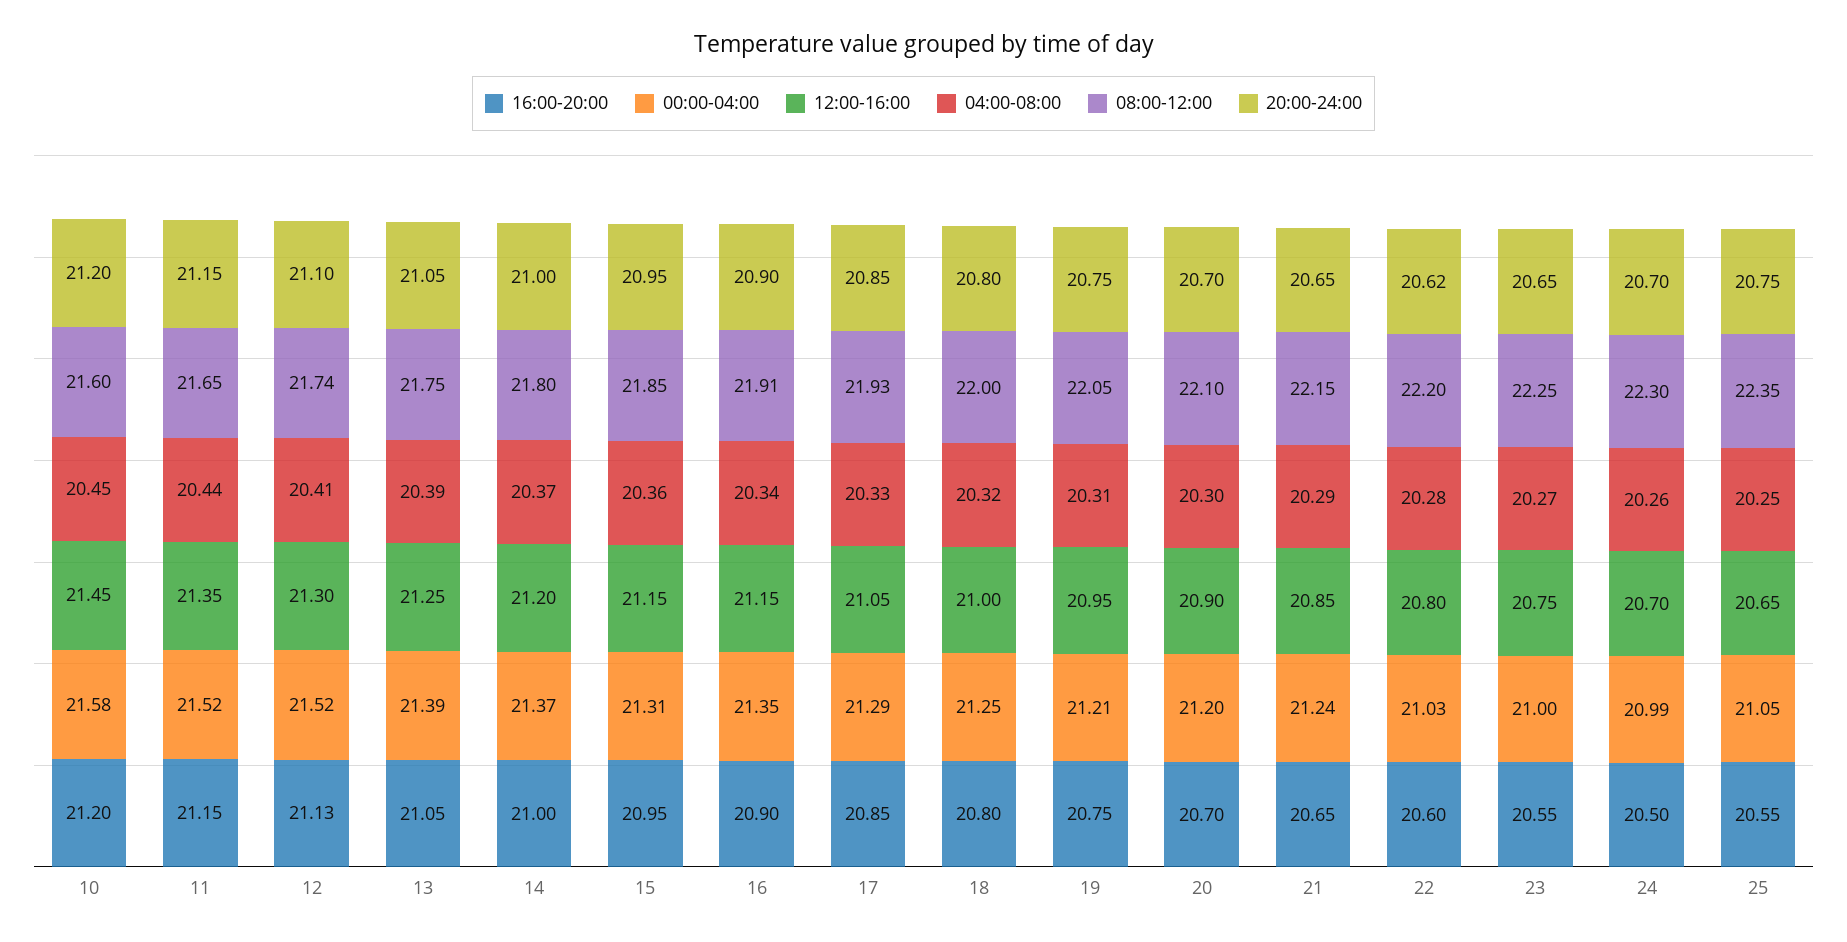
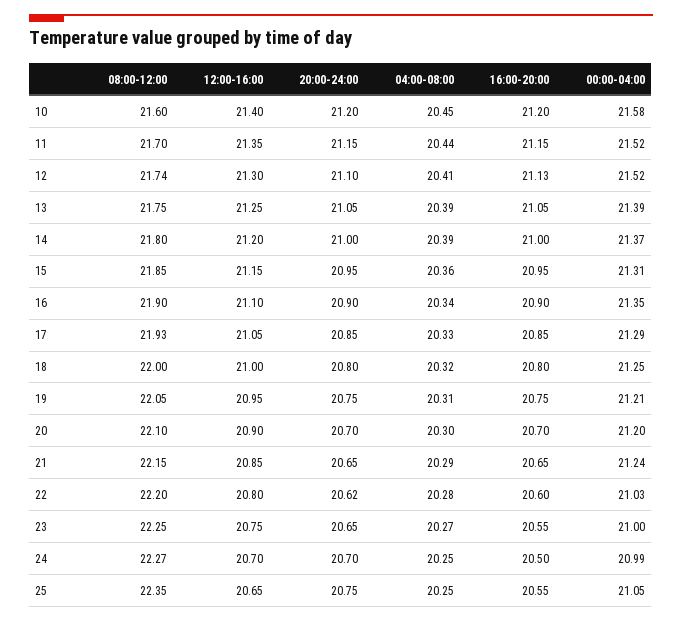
  {
    "16:00-20:00": {
      "10": 21.2,
      "11": 21.15,
      "12": 21.13,
      "13": 21.05,
      "14": 21,
      "15": 20.95,
      "16": 20.9,
      "17": 20.85,
      "18": 20.8,
      "19": 20.75,
      "20": 20.7,
      "21": 20.65,
      "22": 20.6,
      "23": 20.55,
      "24": 20.5,
      "25": 20.55
    },
    "00:00-04:00": {
      "10": 21.58,
      "11": 21.52,
      "12": 21.52,
      "13": 21.39,
      "14": 21.37,
      "15": 21.31,
      "16": 21.35,
      "17": 21.29,
      "18": 21.25,
      "19": 21.21,
      "20": 21.2,
      "21": 21.24,
      "22": 21.03,
      "23": 21,
      "24": 20.99,
      "25": 21.05
    },
    "12:00-16:00": {
-     "10": 21.45,
+     "10": 21.4,
      "11": 21.35,
      "12": 21.3,
      "13": 21.25,
      "14": 21.2,
      "15": 21.15,
-     "16": 21.15,
+     "16": 21.1,
      "17": 21.05,
      "18": 21,
      "19": 20.95,
      "20": 20.9,
      "21": 20.85,
      "22": 20.8,
      "23": 20.75,
      "24": 20.7,
      "25": 20.65
    },
    "04:00-08:00": {
      "10": 20.45,
      "11": 20.44,
      "12": 20.41,
      "13": 20.39,
-     "14": 20.37,
+     "14": 20.39,
      "15": 20.36,
      "16": 20.34,
      "17": 20.33,
      "18": 20.32,
      "19": 20.31,
      "20": 20.3,
      "21": 20.29,
      "22": 20.28,
      "23": 20.27,
-     "24": 20.26,
+     "24": 20.25,
      "25": 20.25
    },
    "08:00-12:00": {
      "10": 21.6,
-     "11": 21.65,
+     "11": 21.7,
      "12": 21.74,
      "13": 21.75,
      "14": 21.8,
      "15": 21.85,
-     "16": 21.91,
+     "16": 21.9,
      "17": 21.93,
      "18": 22,
      "19": 22.05,
      "20": 22.1,
      "21": 22.15,
      "22": 22.2,
      "23": 22.25,
-     "24": 22.3,
+     "24": 22.27,
      "25": 22.35
    },
    "20:00-24:00": {
      "10": 21.2,
      "11": 21.15,
      "12": 21.1,
      "13": 21.05,
      "14": 21,
      "15": 20.95,
      "16": 20.9,
      "17": 20.85,
      "18": 20.8,
      "19": 20.75,
      "20": 20.7,
      "21": 20.65,
      "22": 20.62,
      "23": 20.65,
      "24": 20.7,
      "25": 20.75
    }
  }

